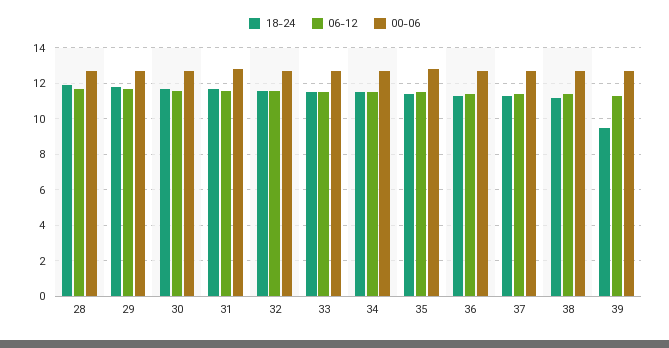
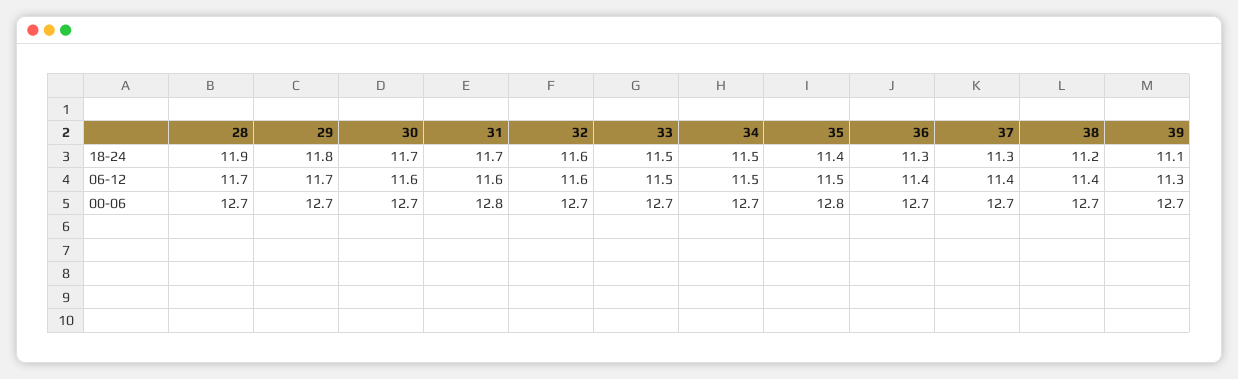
  {
    "18-24": {
      "28": 11.9,
      "29": 11.8,
      "30": 11.7,
      "31": 11.7,
      "32": 11.6,
      "33": 11.5,
      "34": 11.5,
      "35": 11.4,
      "36": 11.3,
      "37": 11.3,
      "38": 11.2,
-     "39": 9.5
+     "39": 11.1
    },
    "06-12": {
      "28": 11.7,
      "29": 11.7,
      "30": 11.6,
      "31": 11.6,
      "32": 11.6,
      "33": 11.5,
      "34": 11.5,
      "35": 11.5,
      "36": 11.4,
      "37": 11.4,
      "38": 11.4,
      "39": 11.3
    },
    "00-06": {
      "28": 12.7,
      "29": 12.7,
      "30": 12.7,
      "31": 12.8,
      "32": 12.7,
      "33": 12.7,
      "34": 12.7,
      "35": 12.8,
      "36": 12.7,
      "37": 12.7,
      "38": 12.7,
      "39": 12.7
    }
  }

